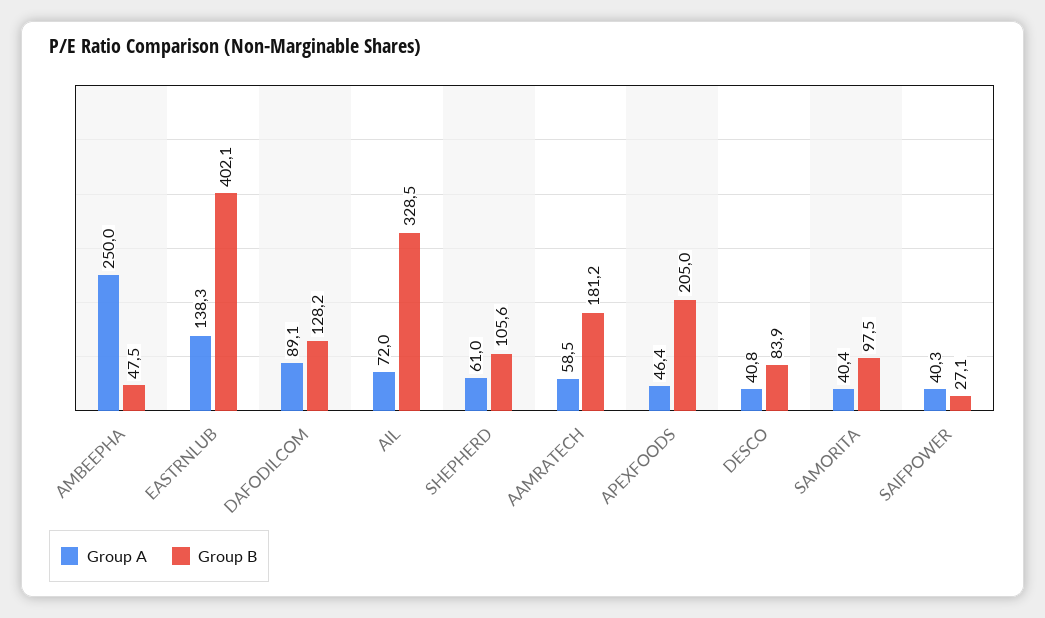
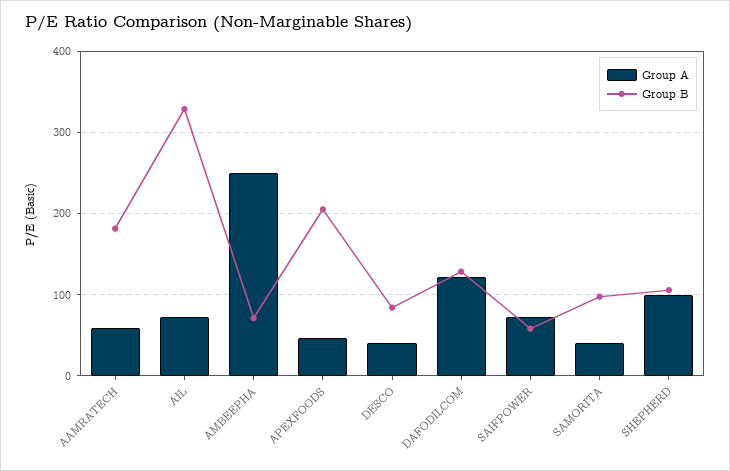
  {
    "Group A": {
      "AMBEEPHA": 250,
-     "EASTRNLUB": 138.3,
-     "DAFODILCOM": 89.1,
+     "DAFODILCOM": 120,
      "AIL": 72,
-     "SHEPHERD": 61,
+     "SHEPHERD": 100,
      "AAMRATECH": 58.5,
      "APEXFOODS": 46.4,
      "DESCO": 40.8,
      "SAMORITA": 40.4,
-     "SAIFPOWER": 40.3
+     "SAIFPOWER": 70
    },
    "Group B": {
-     "AMBEEPHA": 47.5,
+     "AMBEEPHA": 70,
-     "EASTRNLUB": 402.1,
      "DAFODILCOM": 128.2,
      "AIL": 328.5,
      "SHEPHERD": 105.6,
      "AAMRATECH": 181.2,
      "APEXFOODS": 205,
      "DESCO": 83.9,
      "SAMORITA": 97.5,
-     "SAIFPOWER": 27.1
+     "SAIFPOWER": 60
    }
  }

